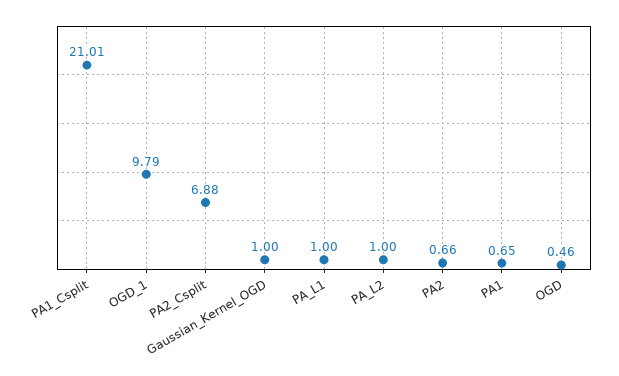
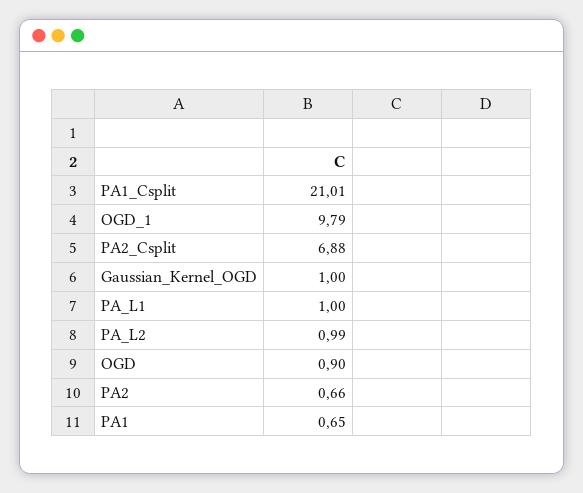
  {
    "PA1_Csplit": 21.01,
    "OGD_1": 9.79,
    "PA2_Csplit": 6.88,
    "Gaussian_Kernel_OGD": 1,
    "PA_L1": 1,
-   "PA_L2": 1,
+   "PA_L2": 0.99,
    "PA2": 0.66,
    "PA1": 0.65,
-   "OGD": 0.46
+   "OGD": 0.9
  }

